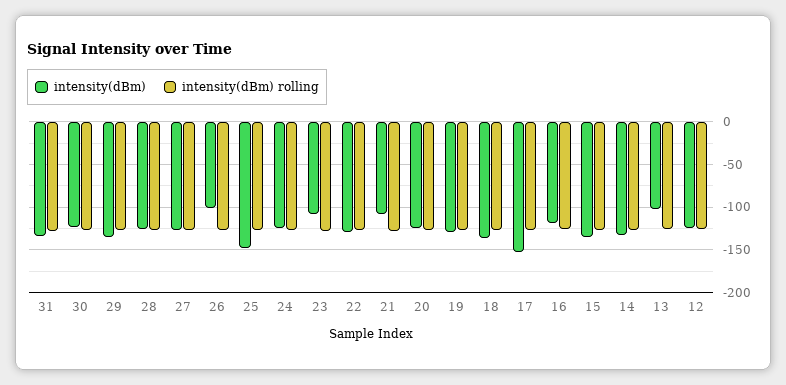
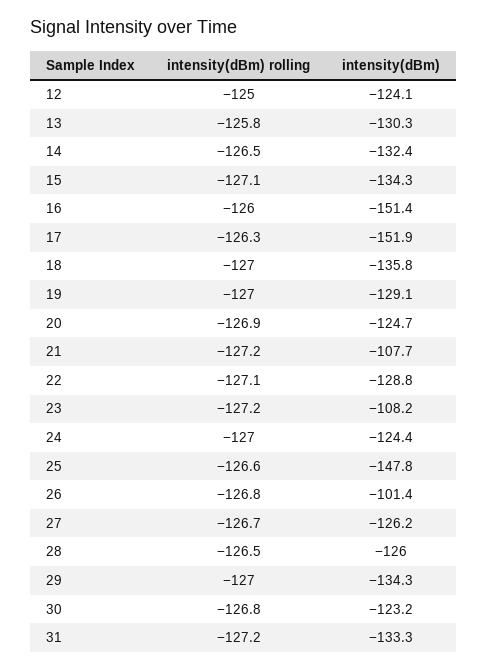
  {
    "intensity(dBm)": {
      "31": -133.3,
      "30": -123.2,
      "29": -134.3,
      "28": -126,
      "27": -126.2,
      "26": -101.4,
      "25": -147.8,
      "24": -124.4,
      "23": -108.2,
      "22": -128.8,
      "21": -107.7,
      "20": -124.7,
      "19": -129.1,
      "18": -135.8,
      "17": -151.9,
-     "16": -120,
+     "16": -151.4,
      "15": -134.3,
      "14": -132.4,
-     "13": -100,
+     "13": -130.3,
      "12": -124.1
    },
    "intensity(dBm) rolling": {
      "31": -127.2,
      "30": -126.8,
      "29": -127,
      "28": -126.5,
      "27": -126.7,
      "26": -126.8,
      "25": -126.6,
      "24": -127,
      "23": -127.2,
      "22": -127.1,
      "21": -127.2,
      "20": -126.9,
      "19": -127,
      "18": -127,
      "17": -126.3,
      "16": -126,
      "15": -127.1,
      "14": -126.5,
      "13": -125.8,
      "12": -125
    }
  }

